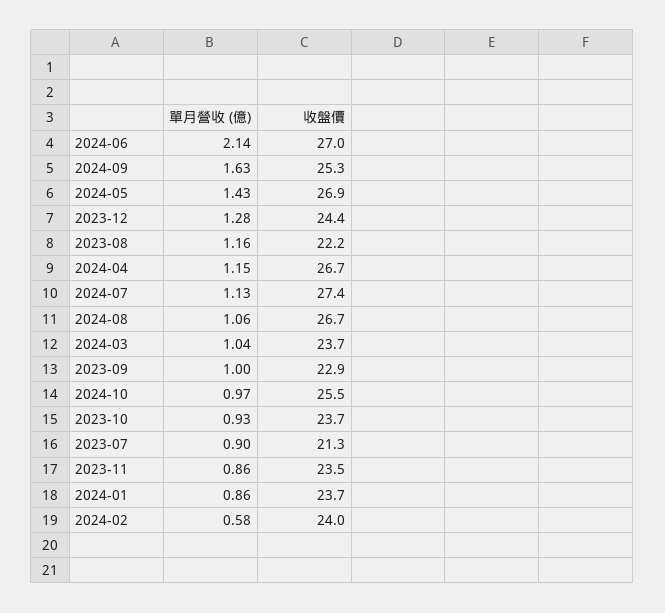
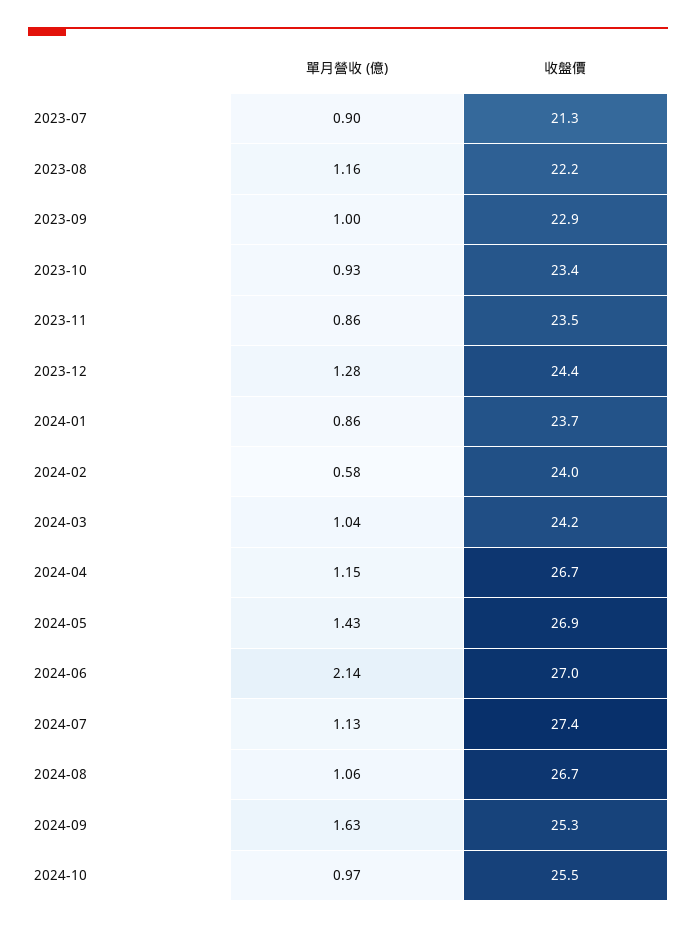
  {
    "單月營收 (億)": {
      "2024-06": 2.14,
      "2024-09": 1.63,
      "2024-05": 1.43,
      "2023-12": 1.28,
      "2023-08": 1.16,
      "2024-04": 1.15,
      "2024-07": 1.13,
      "2024-08": 1.06,
      "2024-03": 1.04,
      "2023-09": 1,
      "2024-10": 0.97,
      "2023-10": 0.93,
      "2023-07": 0.9,
      "2023-11": 0.86,
      "2024-01": 0.86,
      "2024-02": 0.58
    },
    "收盤價": {
      "2024-06": 27,
      "2024-09": 25.3,
      "2024-05": 26.9,
      "2023-12": 24.4,
      "2023-08": 22.2,
      "2024-04": 26.7,
      "2024-07": 27.4,
      "2024-08": 26.7,
-     "2024-03": 23.7,
+     "2024-03": 24.2,
      "2023-09": 22.9,
      "2024-10": 25.5,
-     "2023-10": 23.7,
+     "2023-10": 23.4,
      "2023-07": 21.3,
      "2023-11": 23.5,
      "2024-01": 23.7,
      "2024-02": 24
    }
  }

